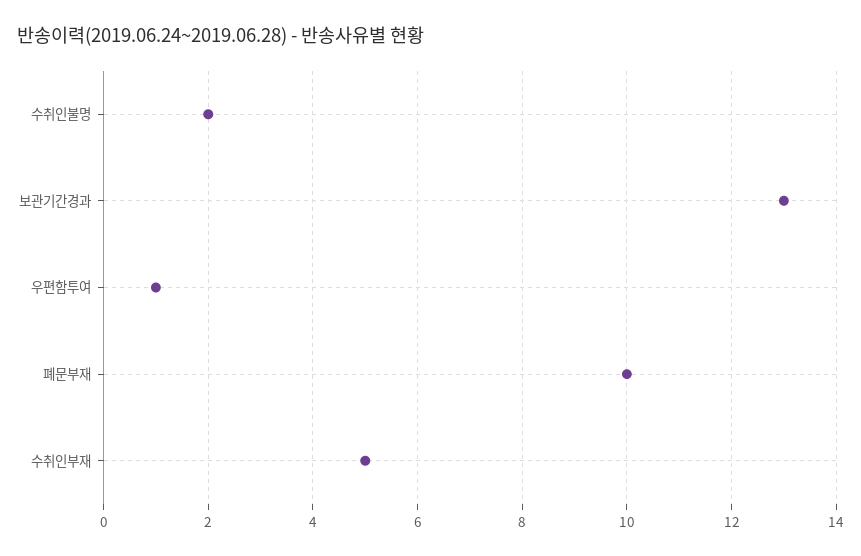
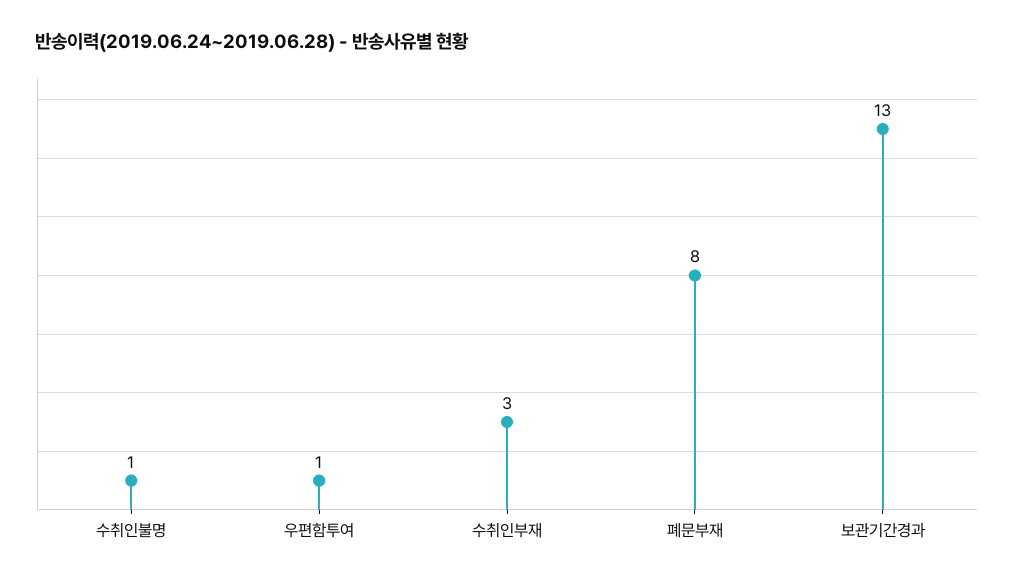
  {
-   "수취인불명": 2,
+   "수취인불명": 1,
    "보관기간경과": 13,
    "우편함투여": 1,
-   "폐문부재": 10,
+   "폐문부재": 8,
-   "수취인부재": 5
+   "수취인부재": 3
  }

